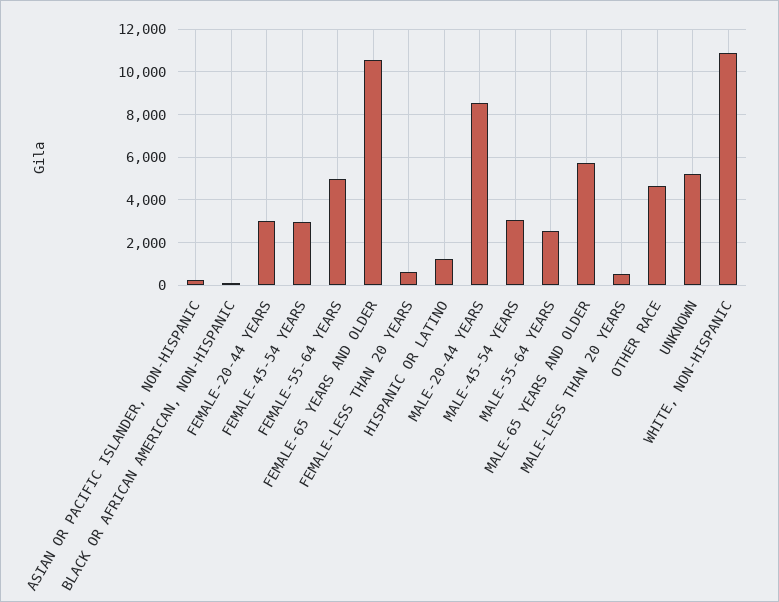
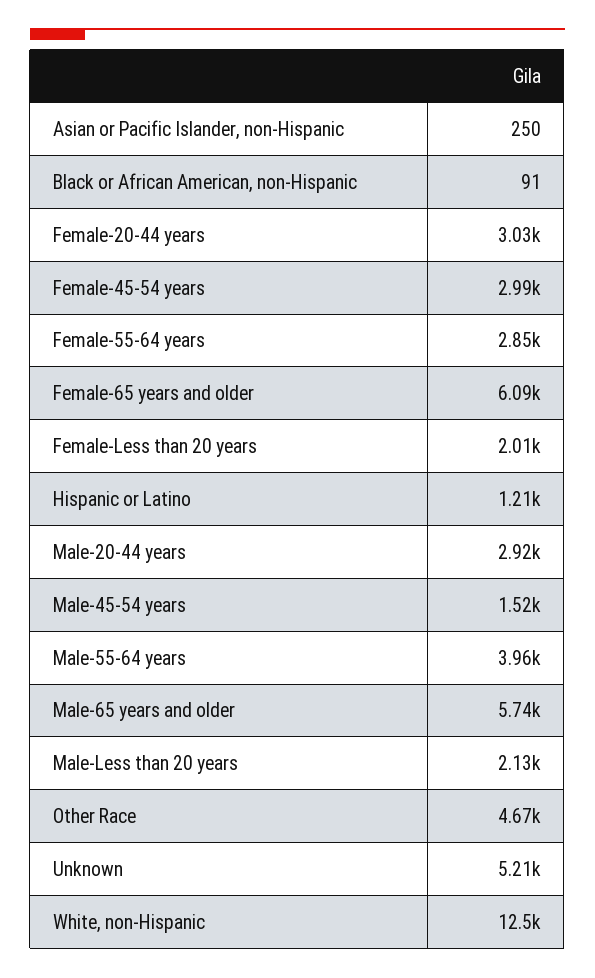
  {
    "ASIAN OR PACIFIC ISLANDER, NON-HISPANIC": 250,
    "BLACK OR AFRICAN AMERICAN, NON-HISPANIC": 91,
    "FEMALE-20-44 YEARS": 3030,
    "FEMALE-45-54 YEARS": 2990,
-   "FEMALE-55-64 YEARS": 5000,
+   "FEMALE-55-64 YEARS": 2850,
-   "FEMALE-65 YEARS AND OLDER": 10500,
+   "FEMALE-65 YEARS AND OLDER": 6090,
-   "FEMALE-LESS THAN 20 YEARS": 500,
+   "FEMALE-LESS THAN 20 YEARS": 2010,
    "HISPANIC OR LATINO": 1210,
-   "MALE-20-44 YEARS": 8500,
+   "MALE-20-44 YEARS": 2920,
-   "MALE-45-54 YEARS": 3000,
+   "MALE-45-54 YEARS": 1520,
-   "MALE-55-64 YEARS": 2500,
+   "MALE-55-64 YEARS": 3960,
    "MALE-65 YEARS AND OLDER": 5740,
-   "MALE-LESS THAN 20 YEARS": 500,
+   "MALE-LESS THAN 20 YEARS": 2130,
    "OTHER RACE": 4670,
    "UNKNOWN": 5210,
-   "WHITE, NON-HISPANIC": 11000
+   "WHITE, NON-HISPANIC": 12500
  }

